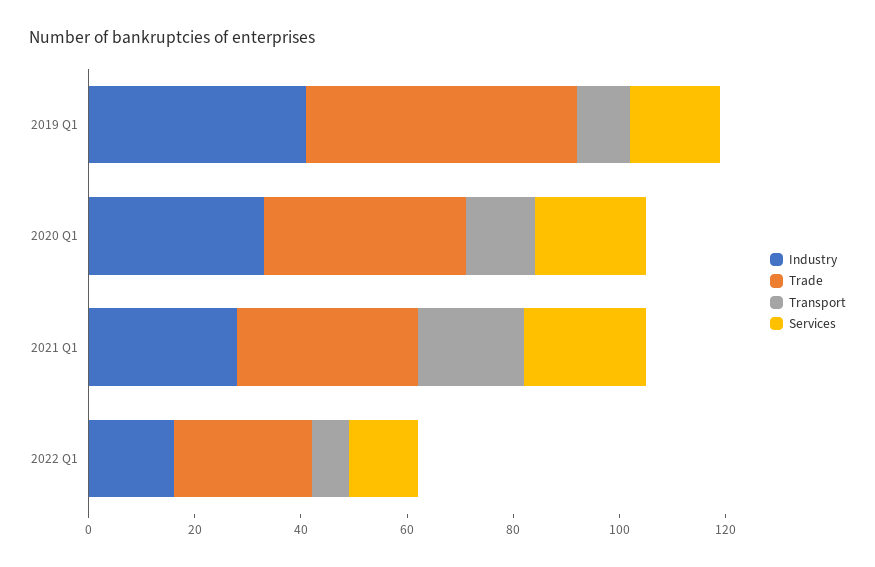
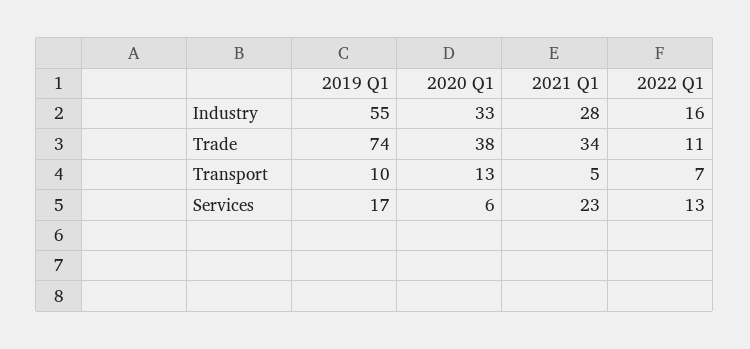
  {
    "Industry": {
-     "2019 Q1": 40,
+     "2019 Q1": 55,
      "2020 Q1": 33,
      "2021 Q1": 28,
      "2022 Q1": 16
    },
    "Trade": {
-     "2019 Q1": 50,
+     "2019 Q1": 74,
      "2020 Q1": 38,
      "2021 Q1": 34,
-     "2022 Q1": 25
+     "2022 Q1": 11
    },
    "Transport": {
      "2019 Q1": 10,
      "2020 Q1": 13,
-     "2021 Q1": 20,
+     "2021 Q1": 5,
      "2022 Q1": 7
    },
    "Services": {
      "2019 Q1": 17,
-     "2020 Q1": 20,
+     "2020 Q1": 6,
      "2021 Q1": 23,
      "2022 Q1": 13
    }
  }

